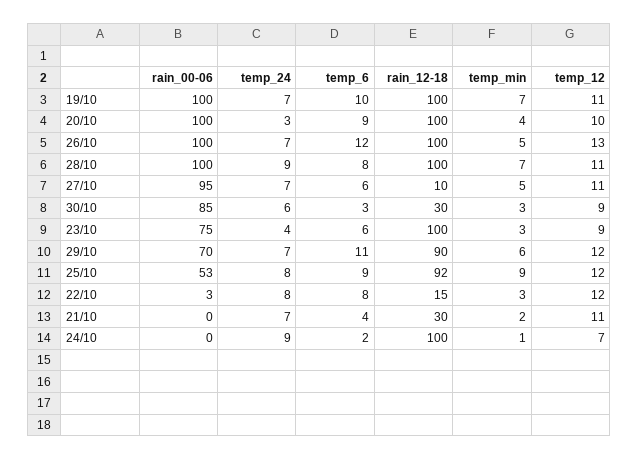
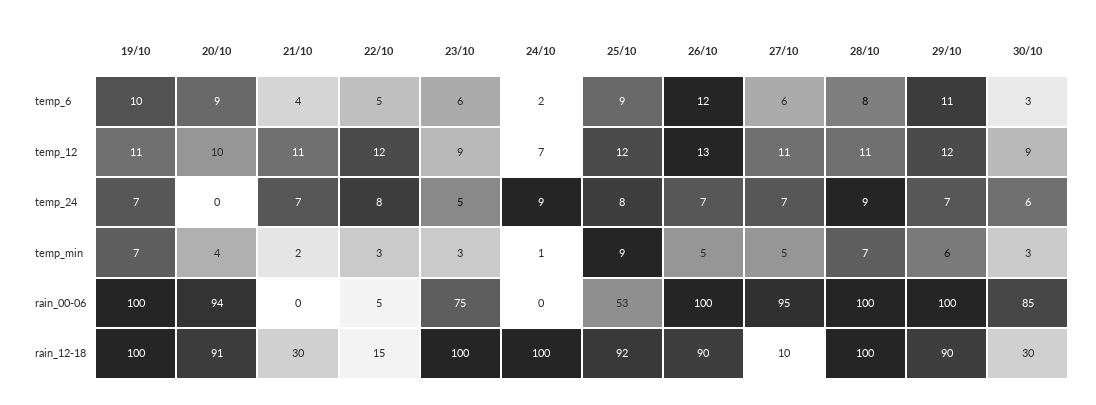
  {
    "rain_00-06": {
      "19/10": 100,
-     "20/10": 100,
+     "20/10": 94,
      "26/10": 100,
      "28/10": 100,
      "27/10": 95,
      "30/10": 85,
      "23/10": 75,
-     "29/10": 70,
+     "29/10": 100,
      "25/10": 53,
-     "22/10": 3,
+     "22/10": 5,
      "21/10": 0,
      "24/10": 0
    },
    "temp_24": {
      "19/10": 7,
-     "20/10": 3,
+     "20/10": 0,
      "26/10": 7,
      "28/10": 9,
      "27/10": 7,
      "30/10": 6,
-     "23/10": 4,
+     "23/10": 5,
      "29/10": 7,
      "25/10": 8,
      "22/10": 8,
      "21/10": 7,
      "24/10": 9
    },
    "temp_6": {
      "19/10": 10,
      "20/10": 9,
      "26/10": 12,
      "28/10": 8,
      "27/10": 6,
      "30/10": 3,
      "23/10": 6,
      "29/10": 11,
      "25/10": 9,
-     "22/10": 8,
+     "22/10": 5,
      "21/10": 4,
      "24/10": 2
    },
    "rain_12-18": {
      "19/10": 100,
-     "20/10": 100,
+     "20/10": 91,
-     "26/10": 100,
+     "26/10": 90,
      "28/10": 100,
      "27/10": 10,
      "30/10": 30,
      "23/10": 100,
      "29/10": 90,
      "25/10": 92,
      "22/10": 15,
      "21/10": 30,
      "24/10": 100
    },
    "temp_min": {
      "19/10": 7,
      "20/10": 4,
      "26/10": 5,
      "28/10": 7,
      "27/10": 5,
      "30/10": 3,
      "23/10": 3,
      "29/10": 6,
      "25/10": 9,
      "22/10": 3,
      "21/10": 2,
      "24/10": 1
    },
    "temp_12": {
      "19/10": 11,
      "20/10": 10,
      "26/10": 13,
      "28/10": 11,
      "27/10": 11,
      "30/10": 9,
      "23/10": 9,
      "29/10": 12,
      "25/10": 12,
      "22/10": 12,
      "21/10": 11,
      "24/10": 7
    }
  }

